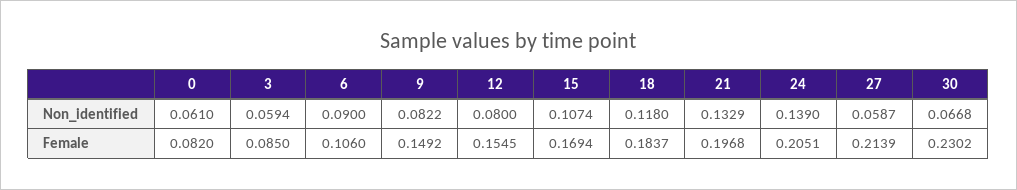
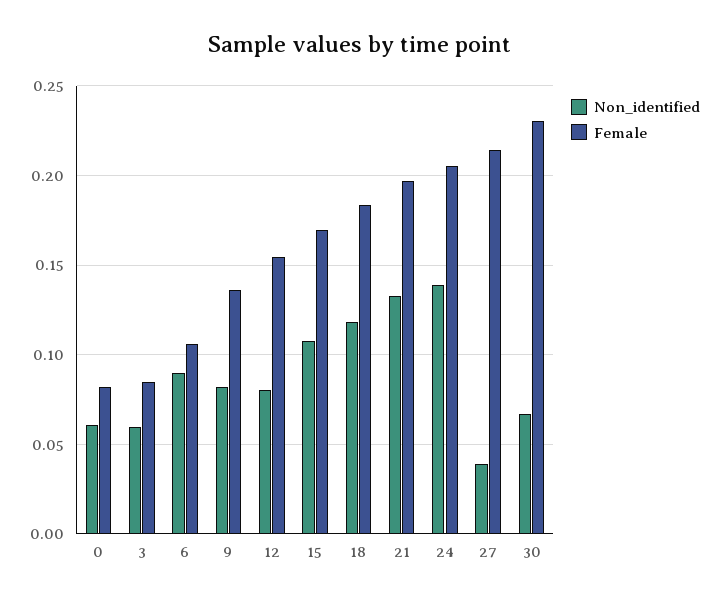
  {
    "Non_identified": {
      "0": 0.061,
      "3": 0.0594,
      "6": 0.09,
      "9": 0.0822,
      "12": 0.08,
      "15": 0.1074,
      "18": 0.118,
      "21": 0.1329,
      "24": 0.139,
-     "27": 0.0587,
+     "27": 0.04,
      "30": 0.0668
    },
    "Female": {
      "0": 0.082,
      "3": 0.085,
      "6": 0.106,
-     "9": 0.1492,
+     "9": 0.135,
      "12": 0.1545,
      "15": 0.1694,
      "18": 0.1837,
      "21": 0.1968,
      "24": 0.2051,
      "27": 0.2139,
      "30": 0.2302
    }
  }

